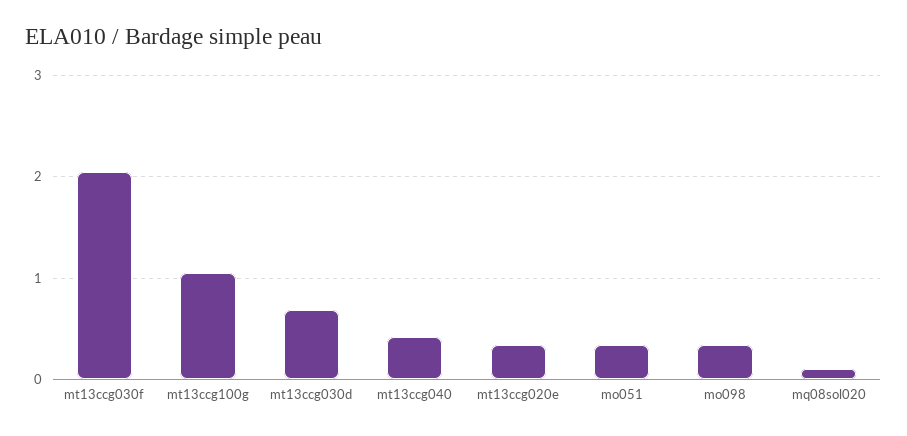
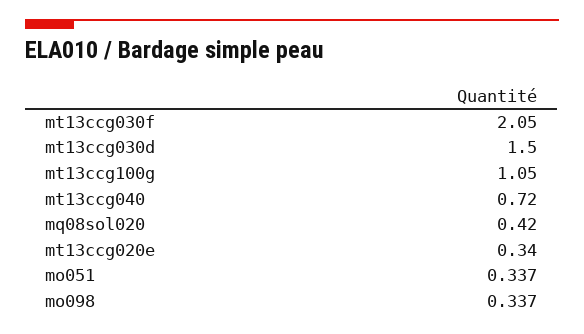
  {
    "mt13ccg030f": 2.05,
    "mt13ccg100g": 1.05,
-   "mt13ccg030d": 0.7,
+   "mt13ccg030d": 1.5,
-   "mt13ccg040": 0.4,
+   "mt13ccg040": 0.72,
    "mt13ccg020e": 0.34,
    "mo051": 0.337,
    "mo098": 0.337,
-   "mq08sol020": 0.1
+   "mq08sol020": 0.42
  }

